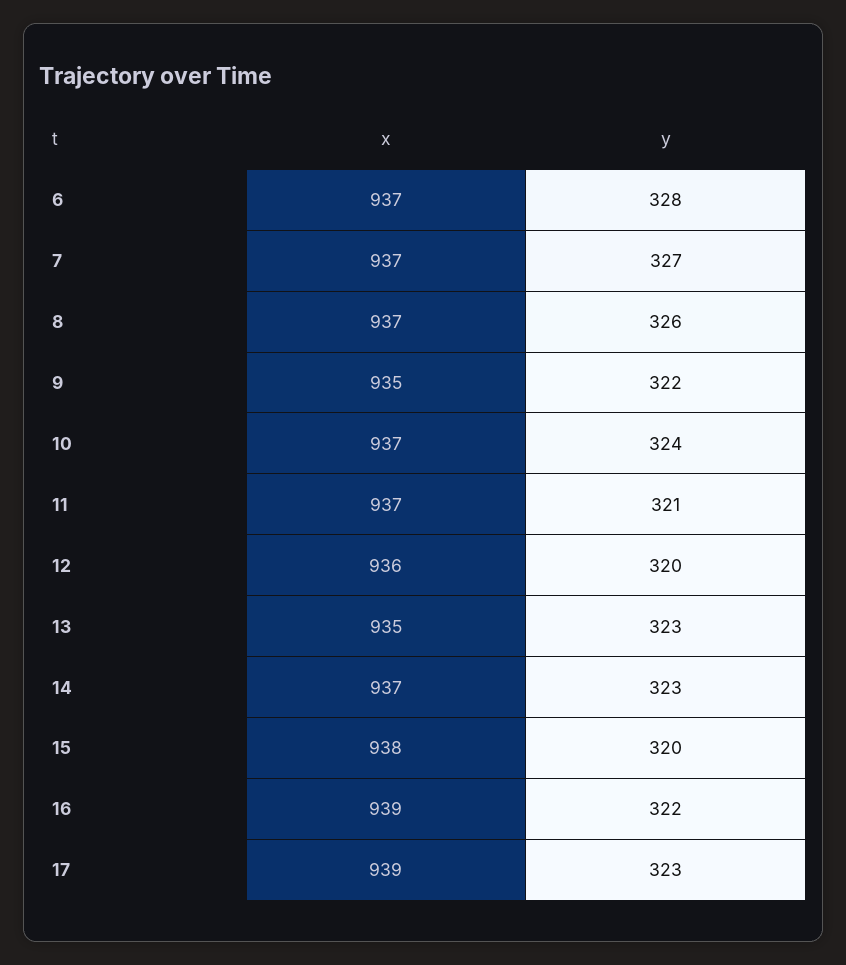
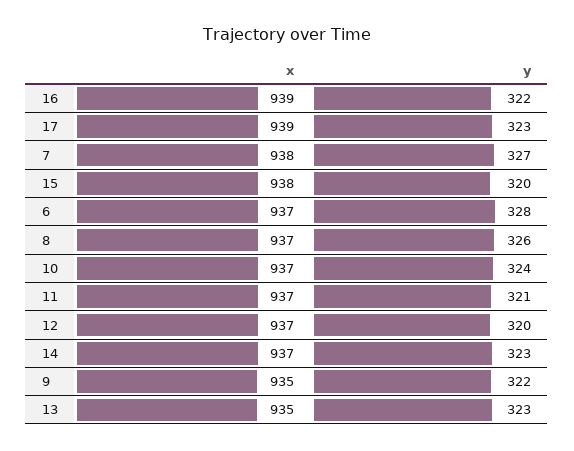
  {
    "x": {
      "6": 937,
-     "7": 937,
+     "7": 938,
      "8": 937,
      "9": 935,
      "10": 937,
      "11": 937,
-     "12": 936,
+     "12": 937,
      "13": 935,
      "14": 937,
      "15": 938,
      "16": 939,
      "17": 939
    },
    "y": {
      "6": 328,
      "7": 327,
      "8": 326,
      "9": 322,
      "10": 324,
      "11": 321,
      "12": 320,
      "13": 323,
      "14": 323,
      "15": 320,
      "16": 322,
      "17": 323
    }
  }

